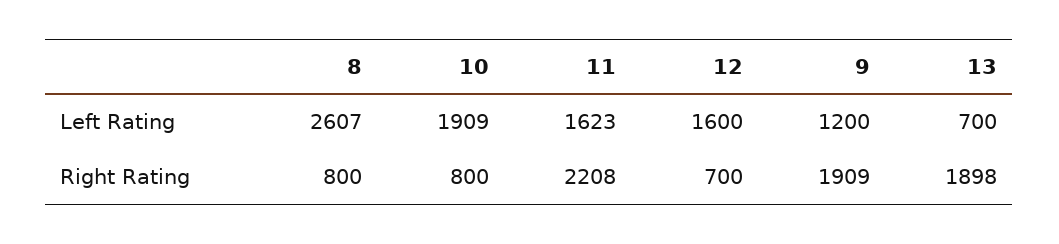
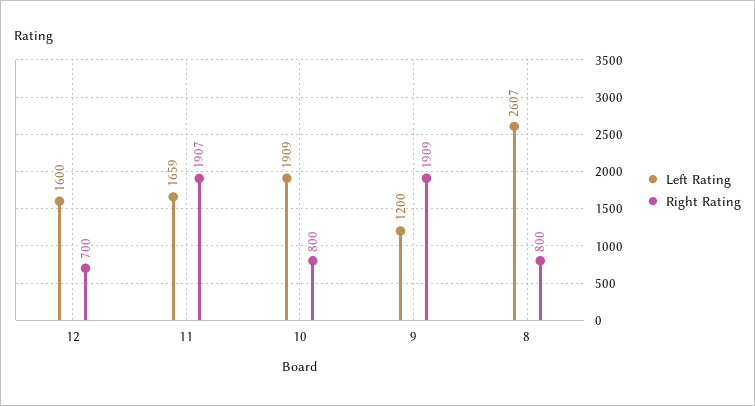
  {
    "Left Rating": {
      "8": 2607,
      "10": 1909,
-     "11": 1623,
+     "11": 1659,
      "12": 1600,
-     "9": 1200,
+     "9": 1200
-     "13": 700
    },
    "Right Rating": {
      "8": 800,
      "10": 800,
-     "11": 2208,
+     "11": 1907,
      "12": 700,
-     "9": 1909,
+     "9": 1909
-     "13": 1898
    }
  }

